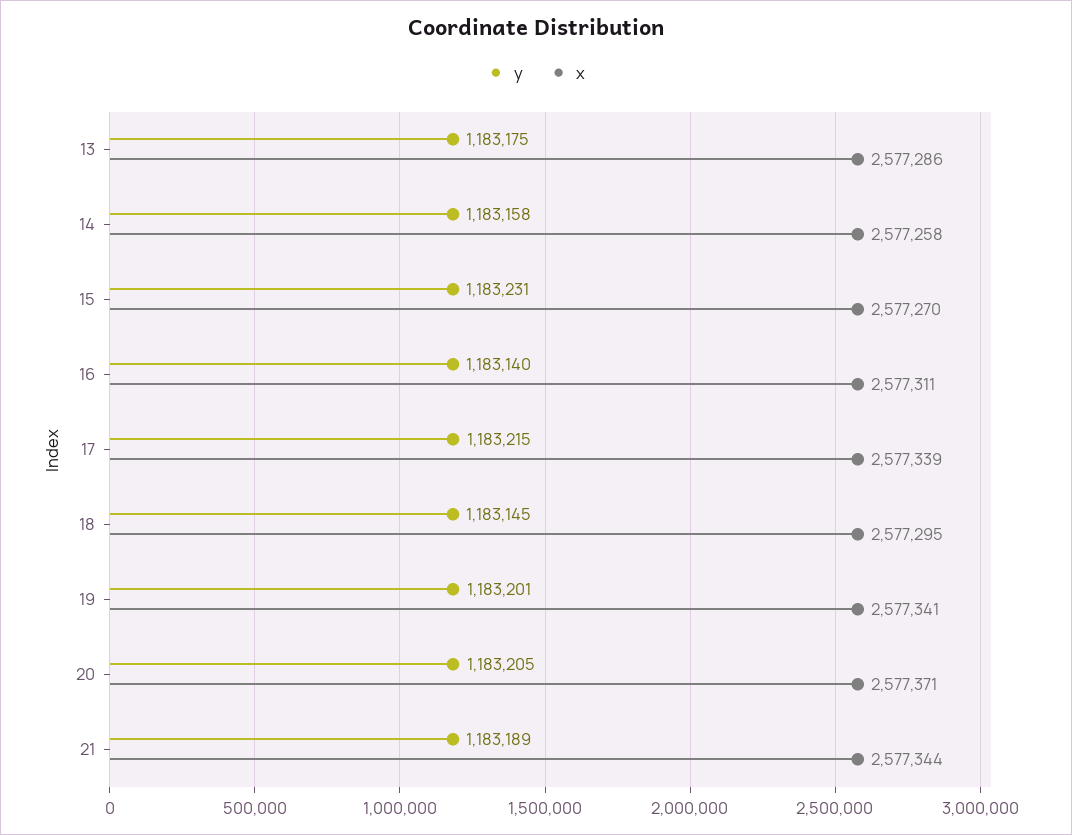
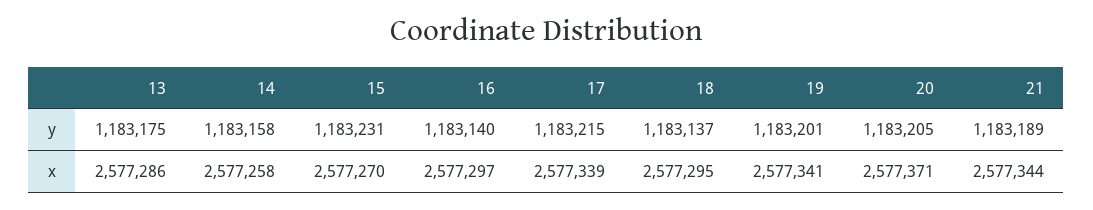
  {
    "y": {
      "13": 1183175,
      "14": 1183158,
      "15": 1183231,
      "16": 1183140,
      "17": 1183215,
-     "18": 1183145,
+     "18": 1183137,
      "19": 1183201,
      "20": 1183205,
      "21": 1183189
    },
    "x": {
      "13": 2577286,
      "14": 2577258,
      "15": 2577270,
-     "16": 2577311,
+     "16": 2577297,
      "17": 2577339,
      "18": 2577295,
      "19": 2577341,
      "20": 2577371,
      "21": 2577344
    }
  }

